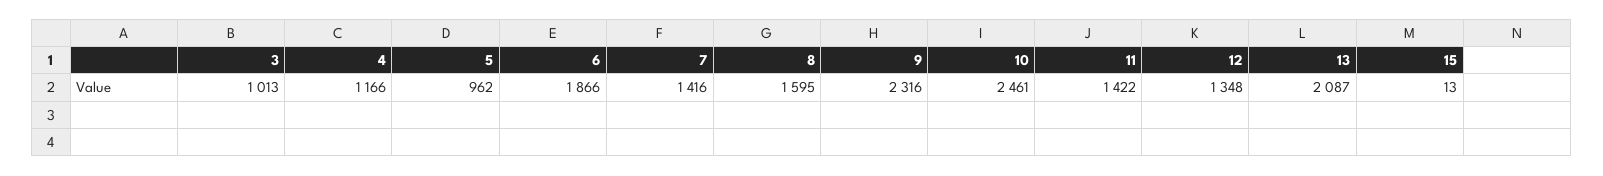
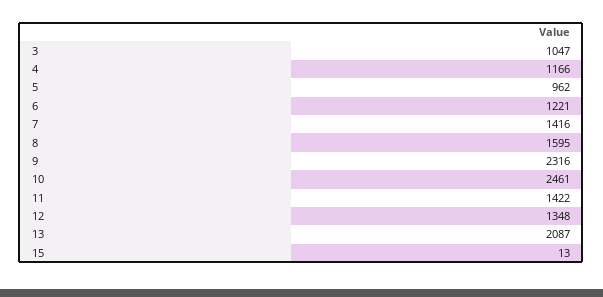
  {
-   "3": 1013,
+   "3": 1047,
    "4": 1166,
    "5": 962,
-   "6": 1866,
+   "6": 1221,
    "7": 1416,
    "8": 1595,
    "9": 2316,
    "10": 2461,
    "11": 1422,
    "12": 1348,
    "13": 2087,
    "15": 13
  }

